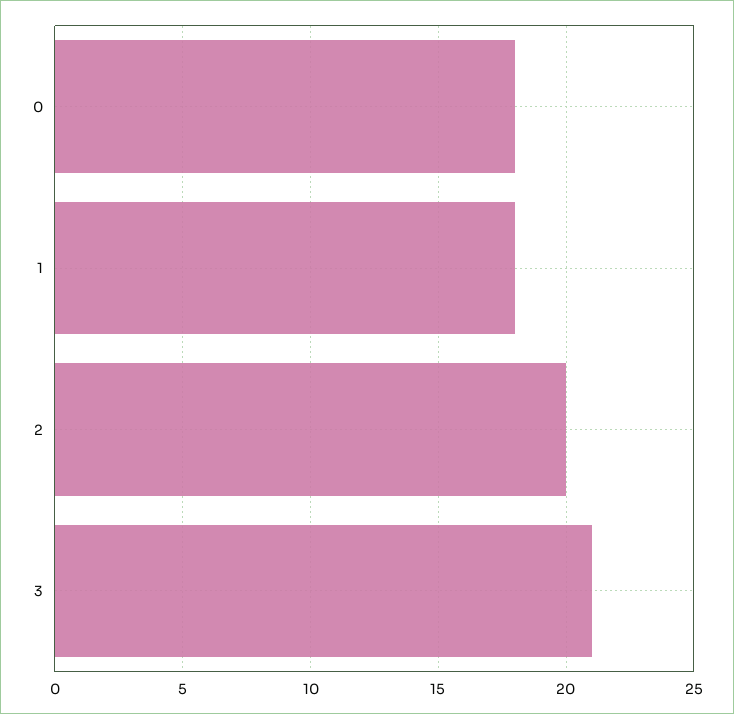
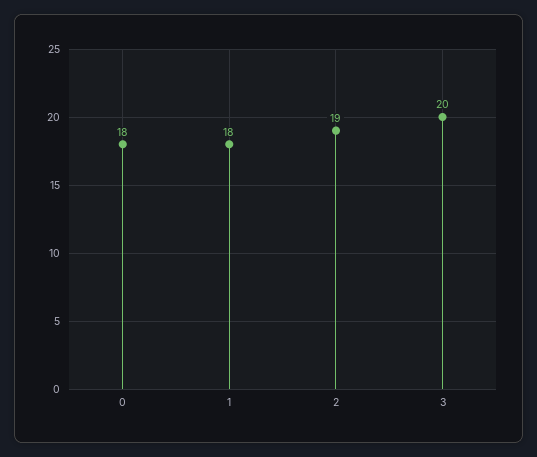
  {
    "0": 18,
    "1": 18,
-   "2": 20,
+   "2": 19,
-   "3": 21
+   "3": 20
  }

